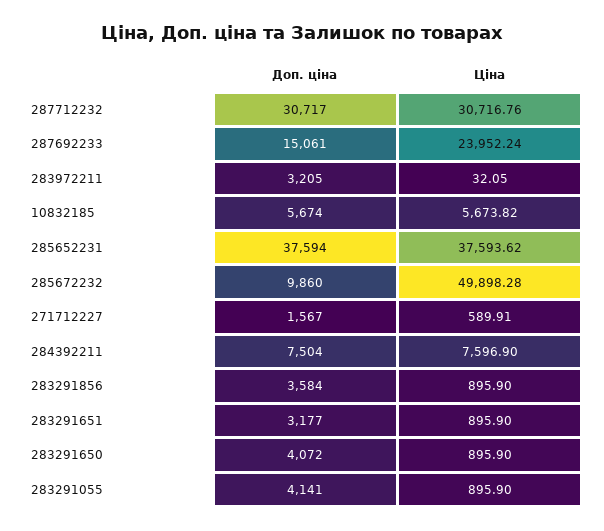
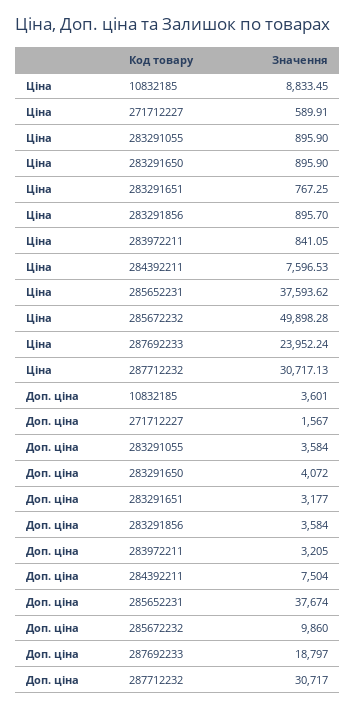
  {
    "Доп. ціна": {
      "287712232": 30717,
-     "287692233": 15061,
+     "287692233": 18797,
      "283972211": 3205,
-     "10832185": 5674,
+     "10832185": 3601,
-     "285652231": 37594,
+     "285652231": 37674,
      "285672232": 9860,
      "271712227": 1567,
      "284392211": 7504,
      "283291856": 3584,
      "283291651": 3177,
      "283291650": 4072,
-     "283291055": 4141
+     "283291055": 3584
    },
    "Ціна": {
-     "287712232": 30716.76,
+     "287712232": 30717.13,
      "287692233": 23952.24,
-     "283972211": 32.05,
+     "283972211": 841.05,
-     "10832185": 5673.82,
+     "10832185": 8833.45,
      "285652231": 37593.62,
      "285672232": 49898.28,
      "271712227": 589.91,
-     "284392211": 7596.9,
+     "284392211": 7596.53,
-     "283291856": 895.9,
+     "283291856": 895.7,
-     "283291651": 895.9,
+     "283291651": 767.25,
      "283291650": 895.9,
      "283291055": 895.9
    }
  }

